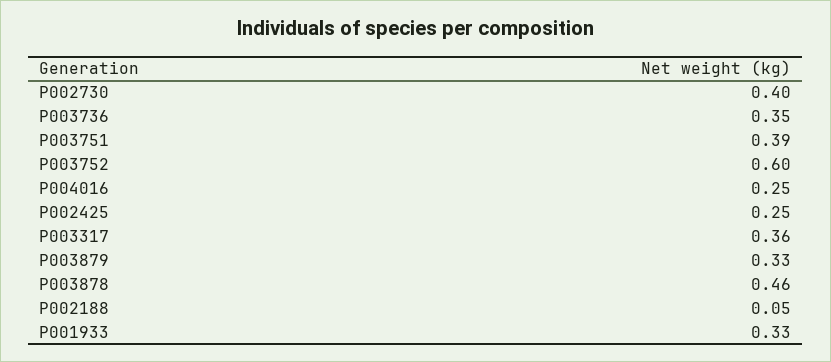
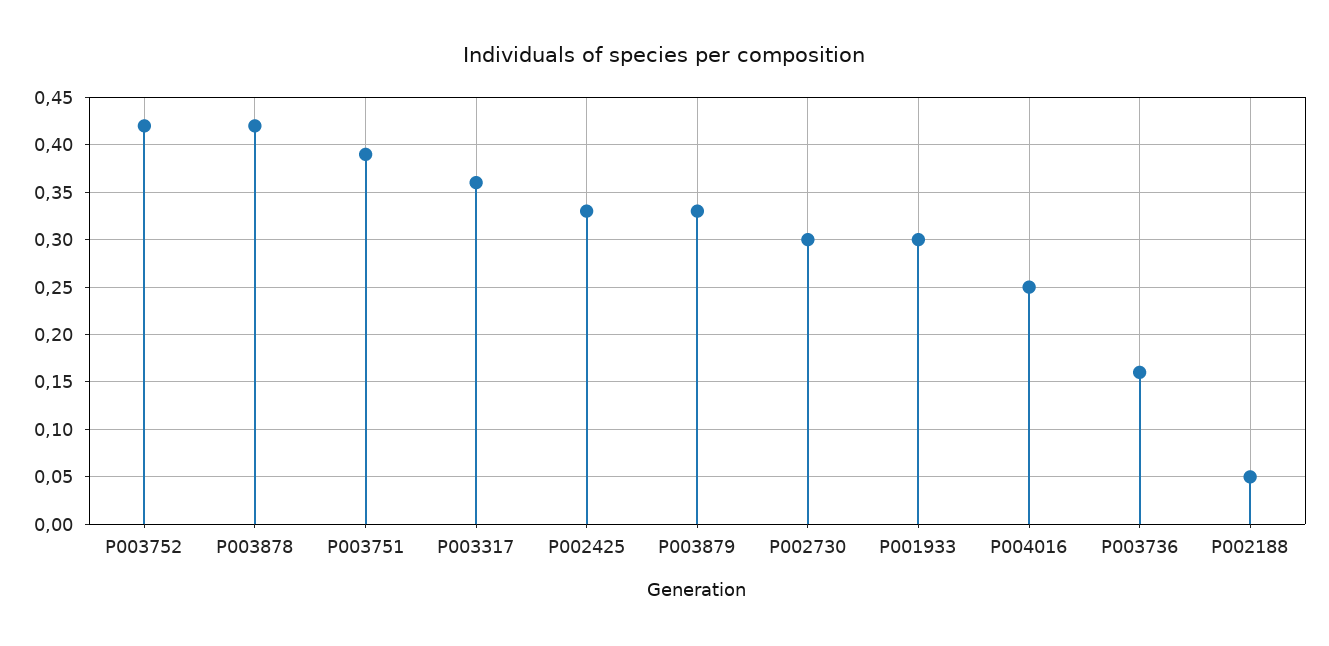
  {
-   "P002730": 0.4,
+   "P002730": 0.3,
-   "P003736": 0.35,
+   "P003736": 0.16,
    "P003751": 0.39,
-   "P003752": 0.6,
+   "P003752": 0.42,
    "P004016": 0.25,
-   "P002425": 0.25,
+   "P002425": 0.33,
    "P003317": 0.36,
    "P003879": 0.33,
-   "P003878": 0.46,
+   "P003878": 0.42,
    "P002188": 0.05,
-   "P001933": 0.33
+   "P001933": 0.3
  }

